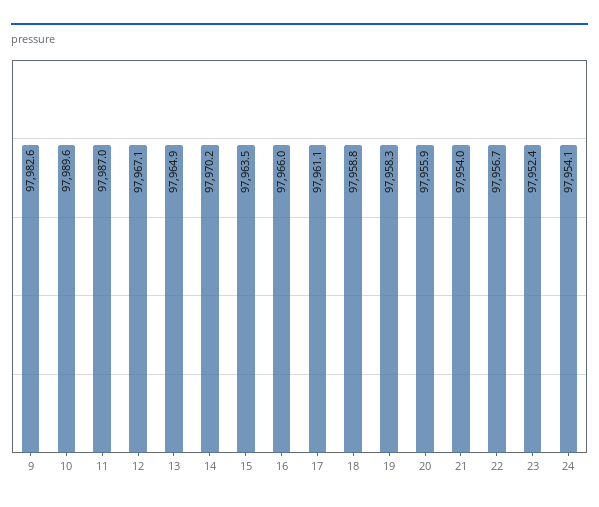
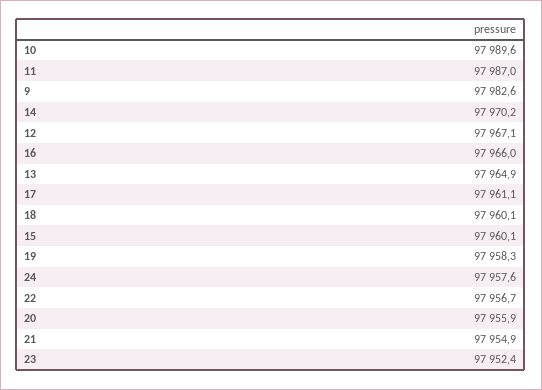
  {
    "9": 97982.6,
    "10": 97989.6,
    "11": 97987,
    "12": 97967.1,
    "13": 97964.9,
    "14": 97970.2,
-   "15": 97963.5,
+   "15": 97960.1,
    "16": 97966,
    "17": 97961.1,
-   "18": 97958.8,
+   "18": 97960.1,
    "19": 97958.3,
    "20": 97955.9,
-   "21": 97954,
+   "21": 97954.9,
    "22": 97956.7,
    "23": 97952.4,
-   "24": 97954.1
+   "24": 97957.6
  }

